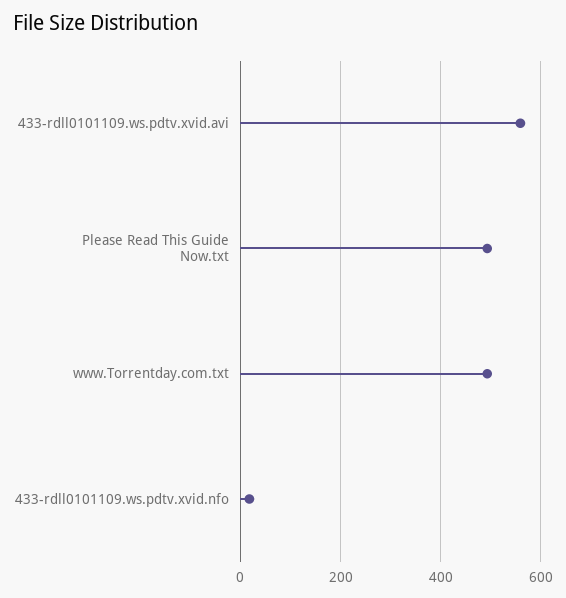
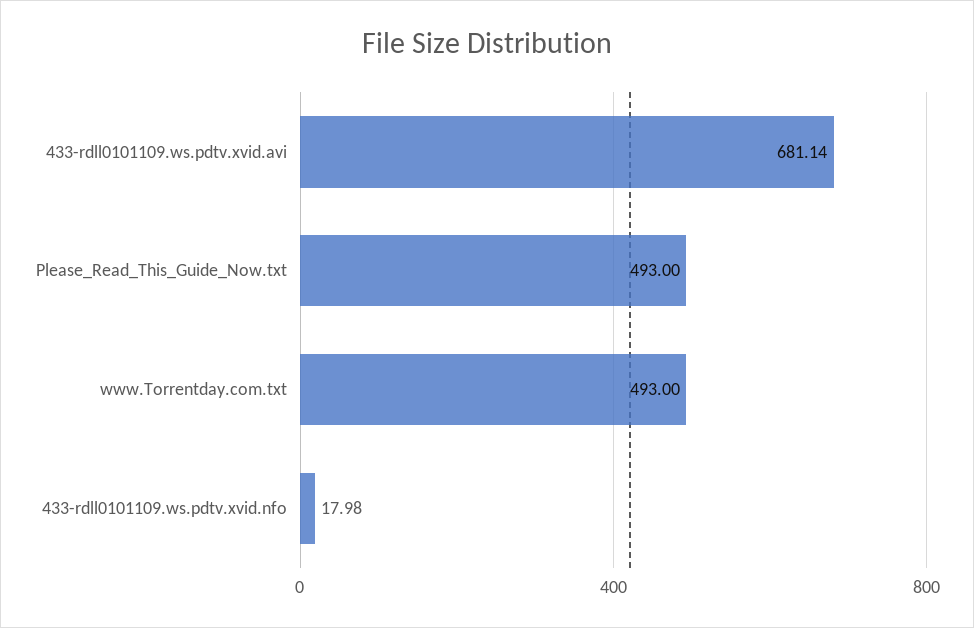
  {
-   "433-rdll0101109.ws.pdtv.xvid.avi": 560,
+   "433-rdll0101109.ws.pdtv.xvid.avi": 681.14,
    "Please Read This Guide Now.txt": 493,
    "www.Torrentday.com.txt": 493,
    "433-rdll0101109.ws.pdtv.xvid.nfo": 17.98
  }

